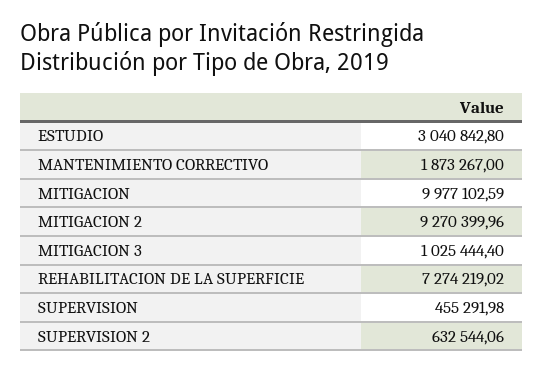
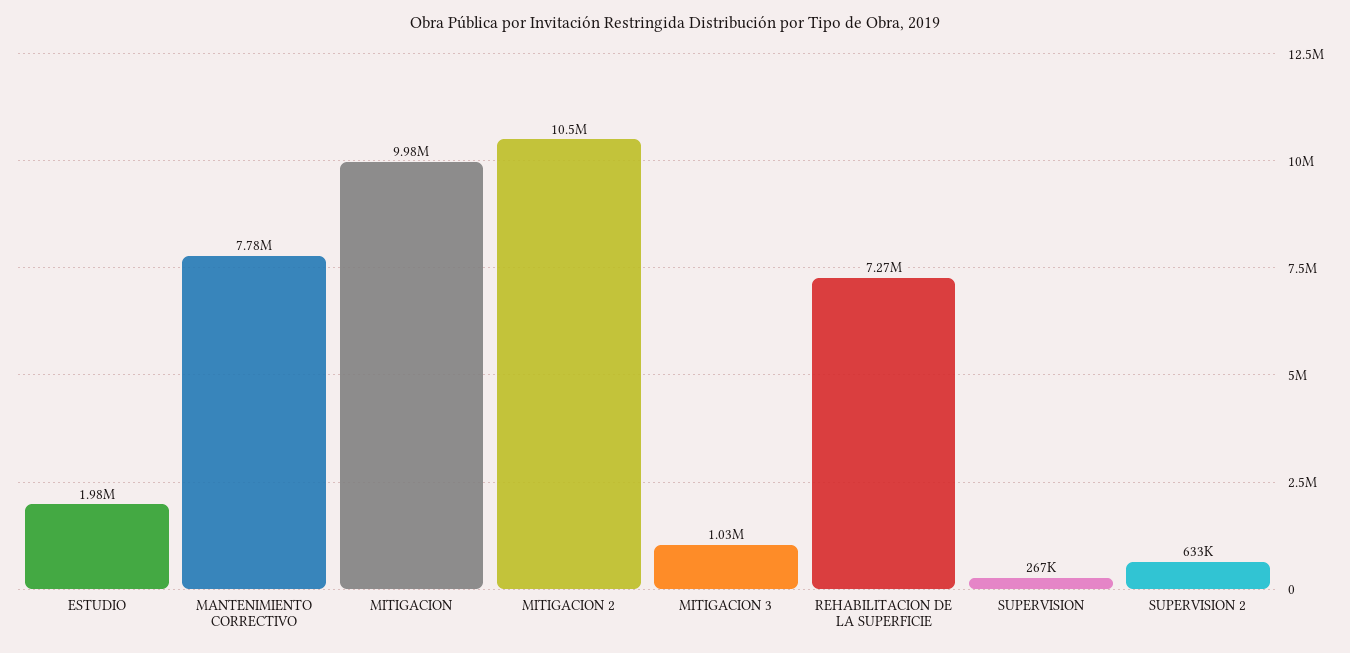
  {
-   "ESTUDIO": 3040842.8,
+   "ESTUDIO": 1980000,
-   "MANTENIMIENTO CORRECTIVO": 1873267,
+   "MANTENIMIENTO CORRECTIVO": 7780000,
    "MITIGACION": 9977102.59,
-   "MITIGACION 2": 9270399.96,
+   "MITIGACION 2": 10500000,
    "MITIGACION 3": 1025444.4,
    "REHABILITACION DE LA SUPERFICIE": 7274219.02,
-   "SUPERVISION": 455291.98,
+   "SUPERVISION": 267000,
    "SUPERVISION 2": 632544.06
  }

